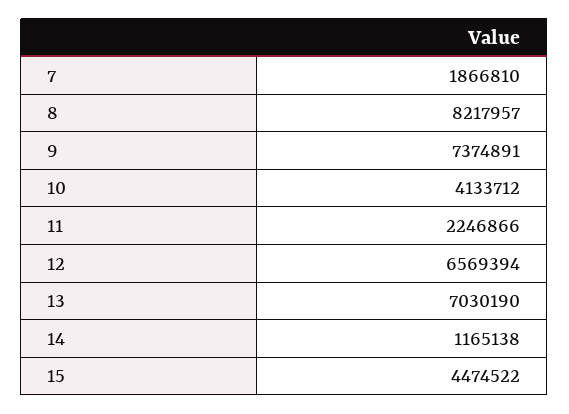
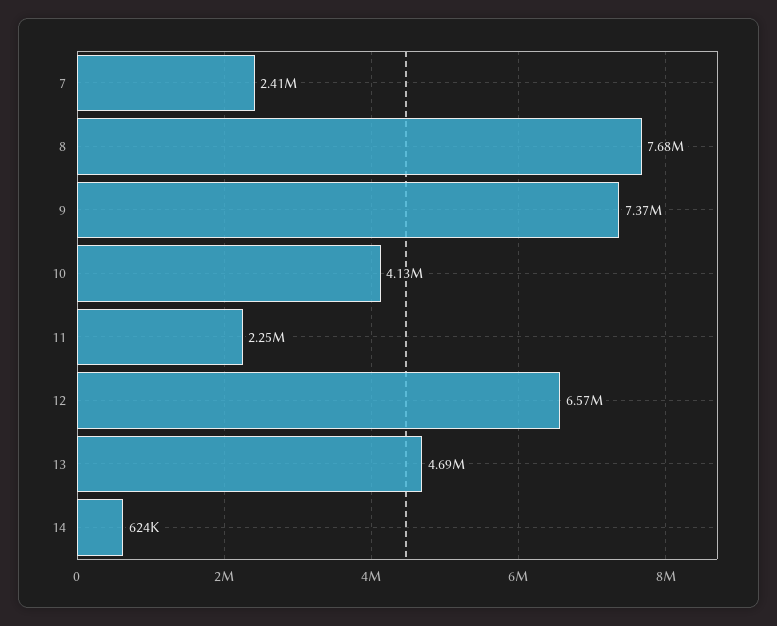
  {
-   "7": 1866810,
+   "7": 2410000,
-   "8": 8217957,
+   "8": 7680000,
    "9": 7374891,
    "10": 4133712,
    "11": 2246866,
    "12": 6569394,
-   "13": 7030190,
+   "13": 4690000,
-   "14": 1165138,
+   "14": 624000
-   "15": 4474522
  }

